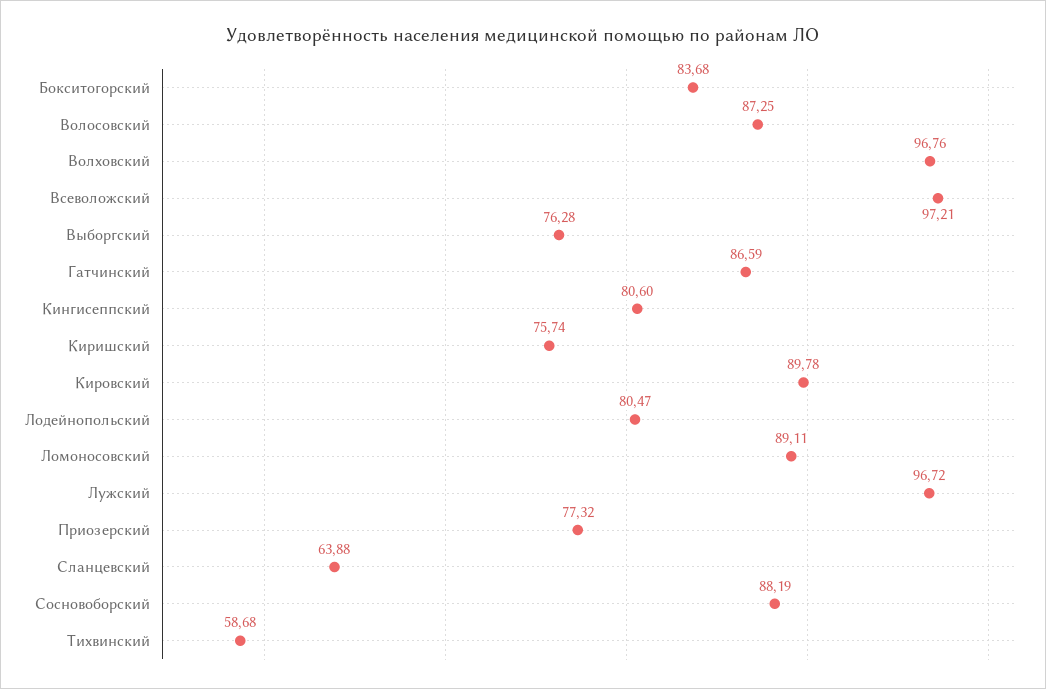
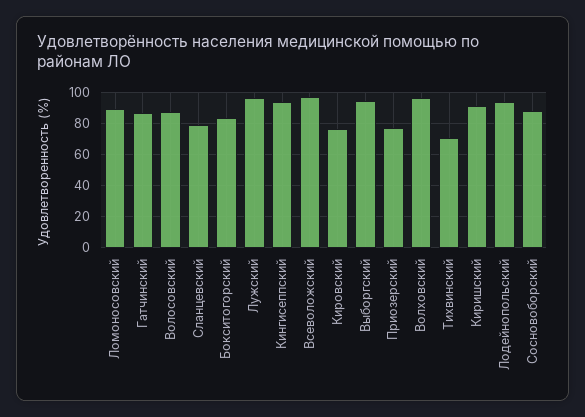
  {
    "Бокситогорский": 83.68,
    "Волосовский": 87.25,
    "Волховский": 96.76,
    "Всеволожский": 97.21,
-   "Выборгский": 76.28,
+   "Выборгский": 95,
    "Гатчинский": 86.59,
-   "Кингисеппский": 80.6,
+   "Кингисеппский": 95,
-   "Киришский": 75.74,
+   "Киришский": 90,
-   "Кировский": 89.78,
+   "Кировский": 75,
-   "Лодейнопольский": 80.47,
+   "Лодейнопольский": 95,
    "Ломоносовский": 89.11,
    "Лужский": 96.72,
    "Приозерский": 77.32,
-   "Сланцевский": 63.88,
+   "Сланцевский": 80,
    "Сосновоборский": 88.19,
-   "Тихвинский": 58.68
+   "Тихвинский": 70
  }

